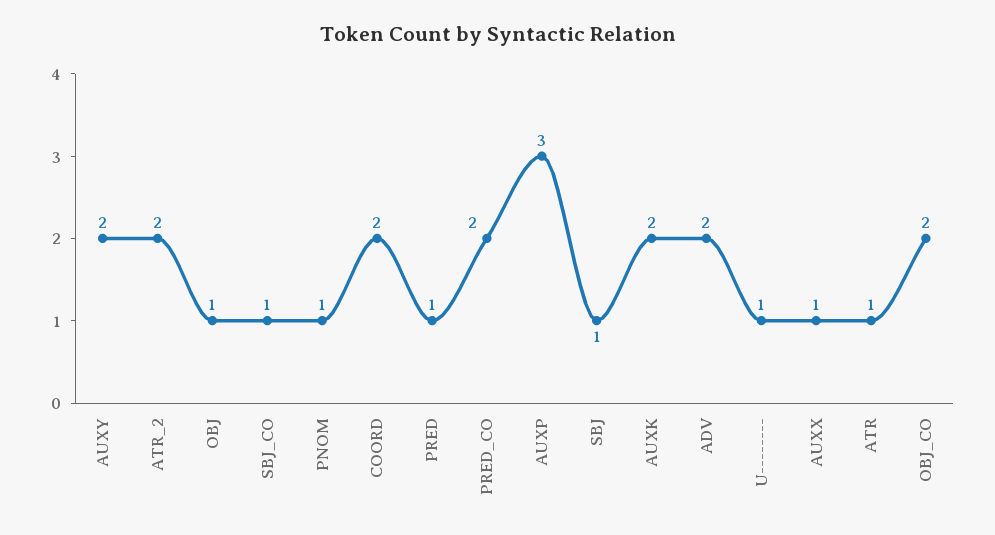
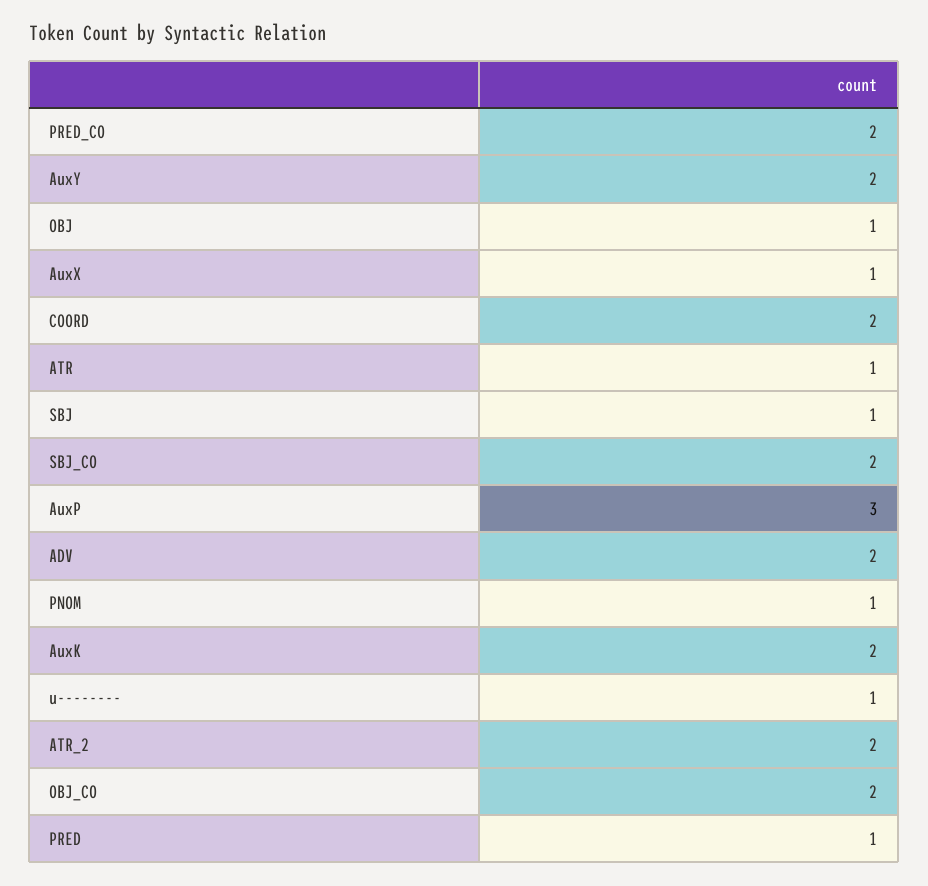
  {
    "AUXY": 2,
    "ATR_2": 2,
    "OBJ": 1,
-   "SBJ_CO": 1,
+   "SBJ_CO": 2,
    "PNOM": 1,
    "COORD": 2,
    "PRED": 1,
    "PRED_CO": 2,
    "AUXP": 3,
    "SBJ": 1,
    "AUXK": 2,
    "ADV": 2,
    "U--------": 1,
    "AUXX": 1,
    "ATR": 1,
    "OBJ_CO": 2
  }

